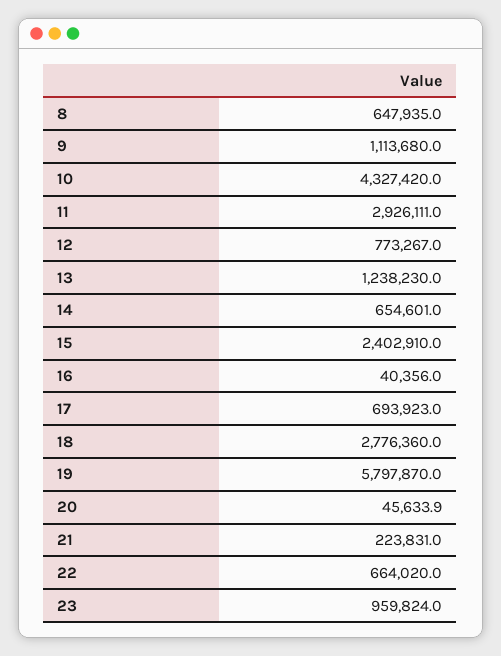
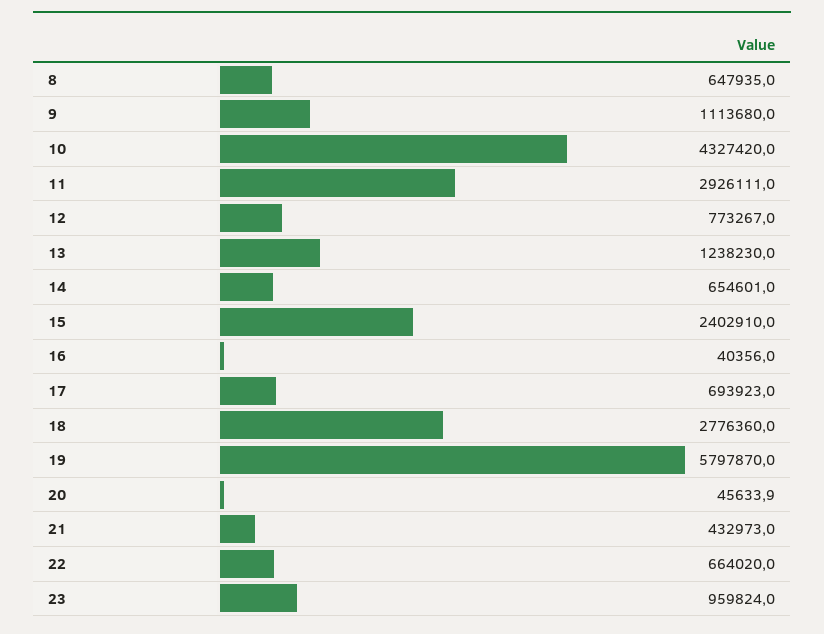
  {
    "8": 647935,
    "9": 1113680,
    "10": 4327420,
    "11": 2926111,
    "12": 773267,
    "13": 1238230,
    "14": 654601,
    "15": 2402910,
    "16": 40356,
    "17": 693923,
    "18": 2776360,
    "19": 5797870,
    "20": 45633.9,
-   "21": 223831,
+   "21": 432973,
    "22": 664020,
    "23": 959824
  }

